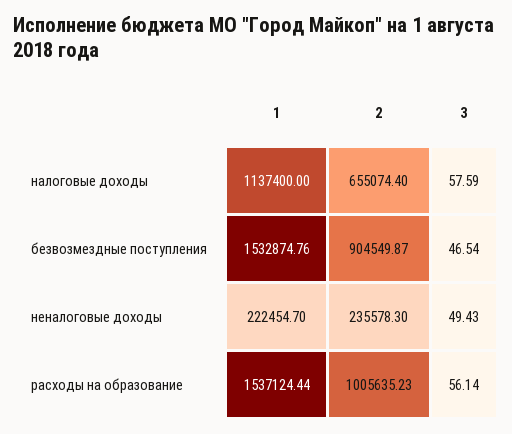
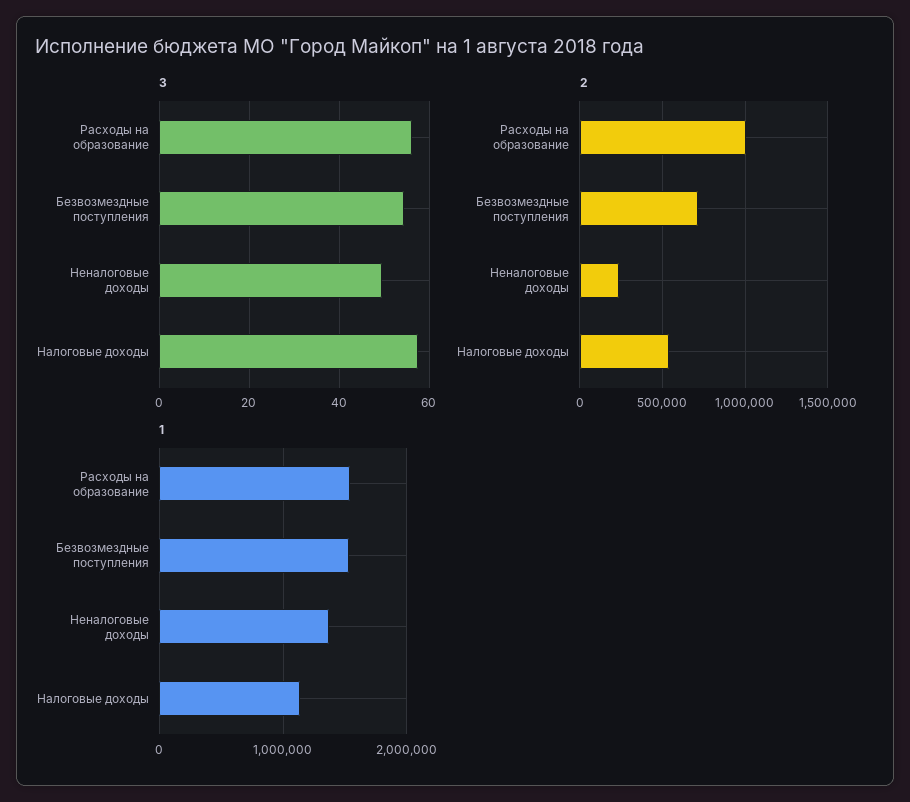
  {
    "1": {
      "налоговые доходы": 1137400,
      "безвозмездные поступления": 1532874.76,
-     "неналоговые доходы": 222454.7,
+     "неналоговые доходы": 1400000,
      "расходы на образование": 1537124.44
    },
    "2": {
-     "налоговые доходы": 655074.4,
+     "налоговые доходы": 550000,
-     "безвозмездные поступления": 904549.87,
+     "безвозмездные поступления": 700000,
      "неналоговые доходы": 235578.3,
      "расходы на образование": 1005635.23
    },
    "3": {
      "налоговые доходы": 57.59,
-     "безвозмездные поступления": 46.54,
+     "безвозмездные поступления": 54,
      "неналоговые доходы": 49.43,
      "расходы на образование": 56.14
    }
  }

